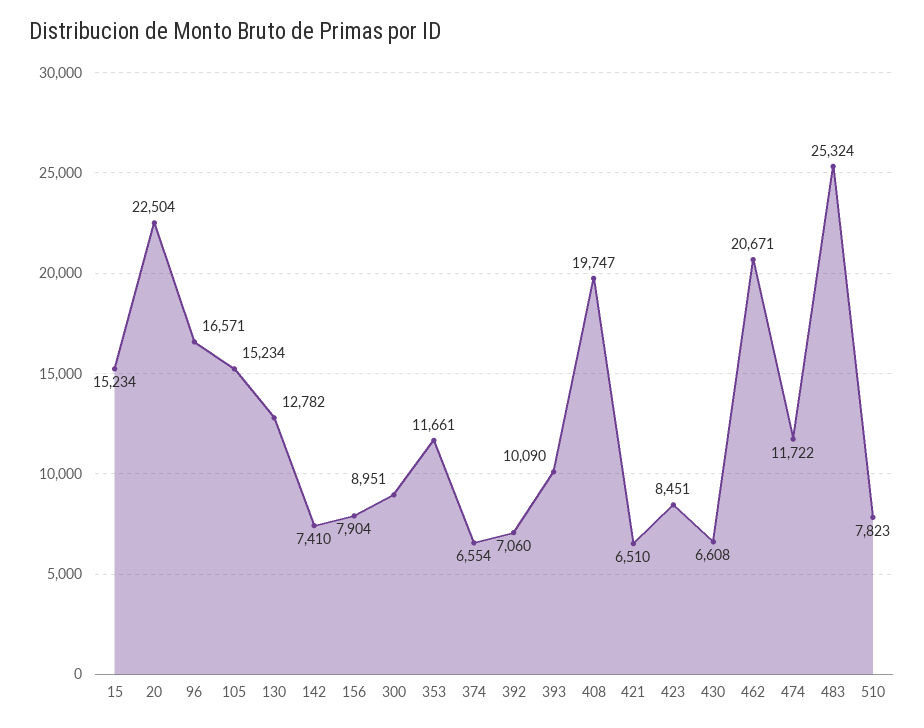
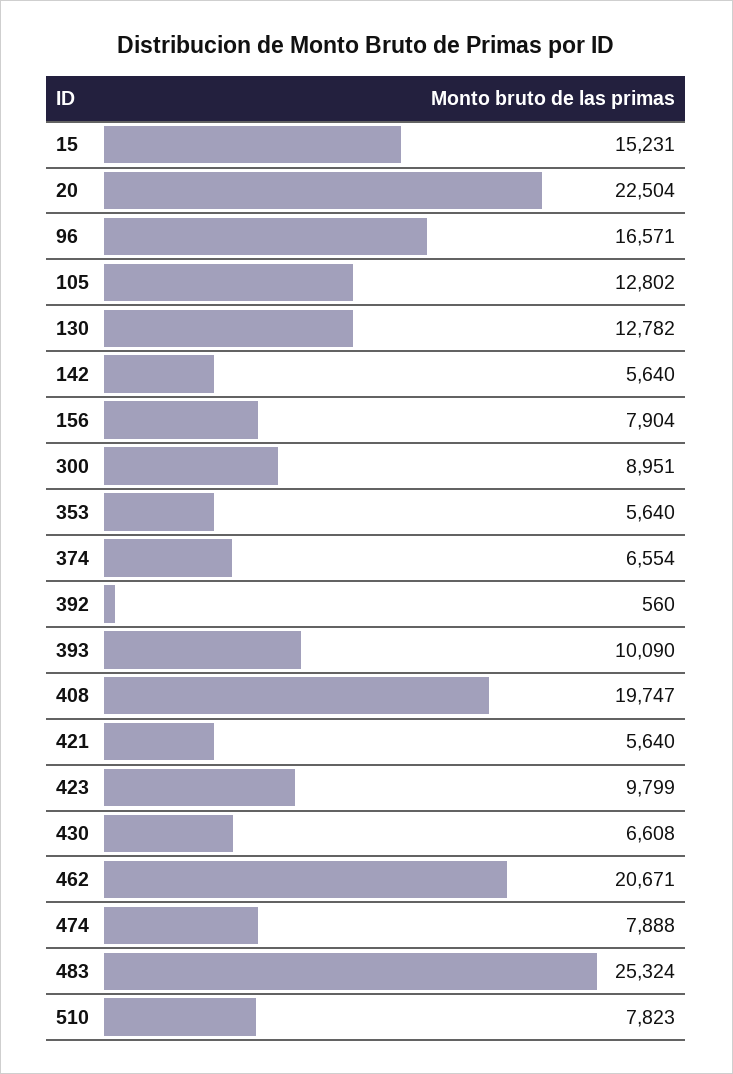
  {
-   "15": 15234,
+   "15": 15231,
    "20": 22504,
    "96": 16571,
-   "105": 15234,
+   "105": 12802,
    "130": 12782,
-   "142": 7410,
+   "142": 5640,
    "156": 7904,
    "300": 8951,
-   "353": 11661,
+   "353": 5640,
    "374": 6554,
-   "392": 7060,
+   "392": 560,
    "393": 10090,
    "408": 19747,
-   "421": 6510,
+   "421": 5640,
-   "423": 8451,
+   "423": 9799,
    "430": 6608,
    "462": 20671,
-   "474": 11722,
+   "474": 7888,
    "483": 25324,
    "510": 7823
  }

